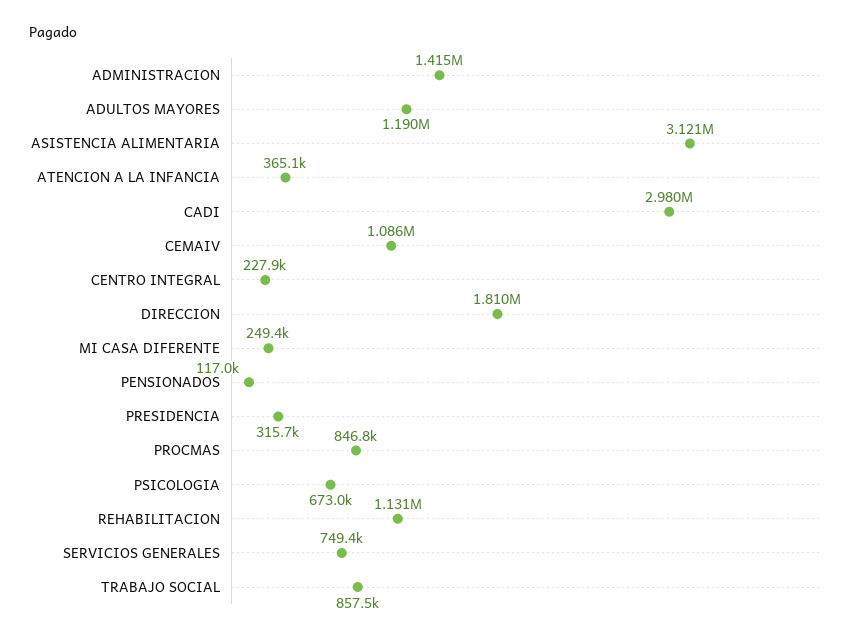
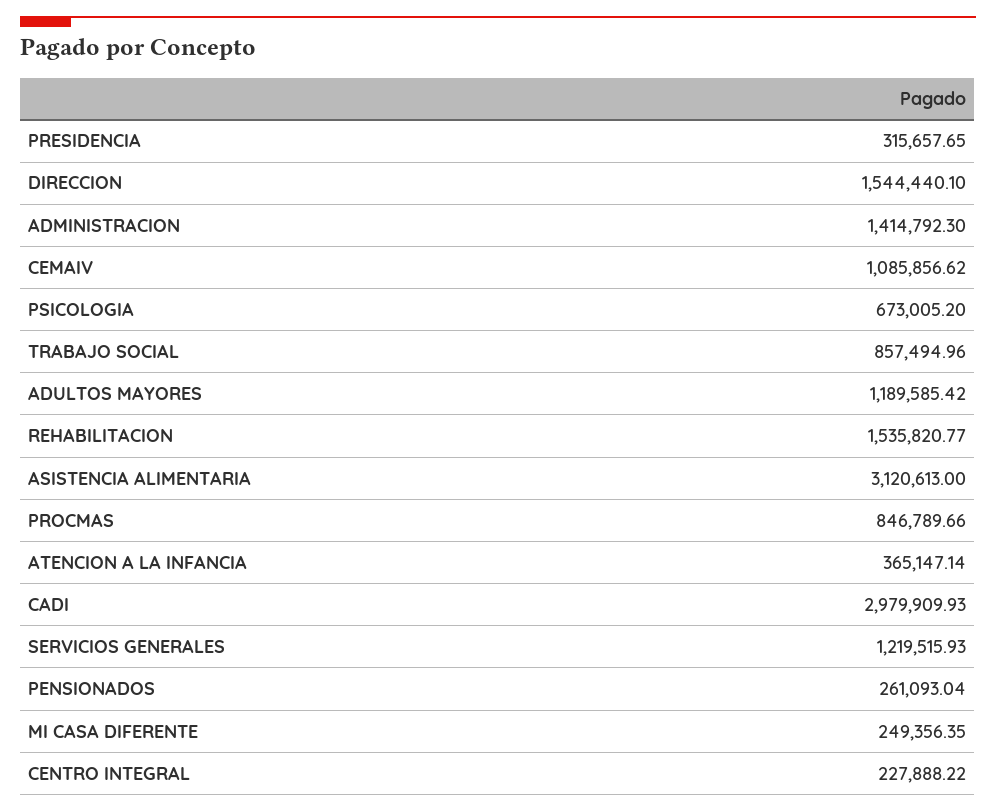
  {
    "ADMINISTRACION": 1414792.3,
    "ADULTOS MAYORES": 1189585.42,
    "ASISTENCIA ALIMENTARIA": 3120613,
    "ATENCION A LA INFANCIA": 365147.14,
    "CADI": 2979909.93,
    "CEMAIV": 1085856.62,
    "CENTRO INTEGRAL": 227888.22,
-   "DIRECCION": 1810000,
+   "DIRECCION": 1544440.1,
    "MI CASA DIFERENTE": 249356.35,
-   "PENSIONADOS": 117000,
+   "PENSIONADOS": 261093.04,
    "PRESIDENCIA": 315657.65,
    "PROCMAS": 846789.66,
    "PSICOLOGIA": 673005.2,
-   "REHABILITACION": 1131000,
+   "REHABILITACION": 1535820.77,
-   "SERVICIOS GENERALES": 749400,
+   "SERVICIOS GENERALES": 1219515.93,
    "TRABAJO SOCIAL": 857494.96
  }

